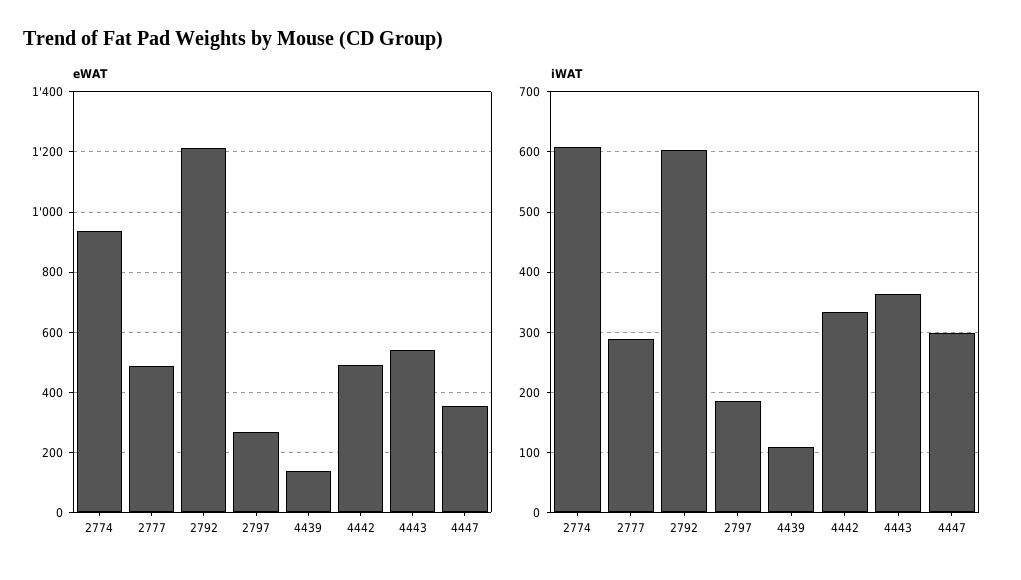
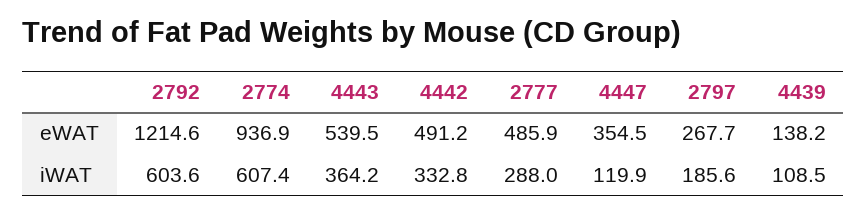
  {
    "eWAT": {
      "2774": 936.9,
      "2777": 485.9,
      "2792": 1214.6,
      "2797": 267.7,
      "4439": 138.2,
      "4442": 491.2,
      "4443": 539.5,
      "4447": 354.5
    },
    "iWAT": {
      "2774": 607.4,
      "2777": 288,
      "2792": 603.6,
      "2797": 185.6,
      "4439": 108.5,
      "4442": 332.8,
      "4443": 364.2,
-     "4447": 300
+     "4447": 119.9
    }
  }

